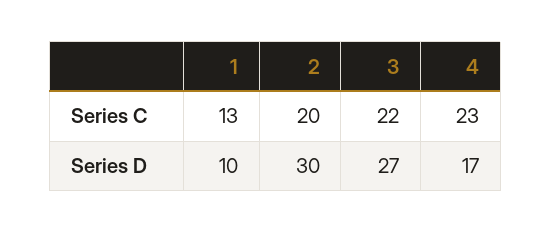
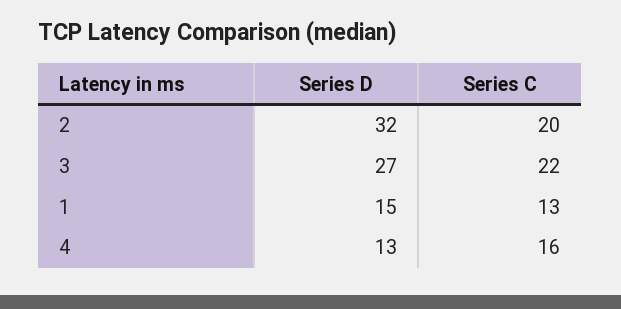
  {
    "1": {
      "Series C": 13,
-     "Series D": 10
+     "Series D": 15
    },
    "2": {
      "Series C": 20,
-     "Series D": 30
+     "Series D": 32
    },
    "3": {
      "Series C": 22,
      "Series D": 27
    },
    "4": {
-     "Series C": 23,
+     "Series C": 16,
-     "Series D": 17
+     "Series D": 13
    }
  }

